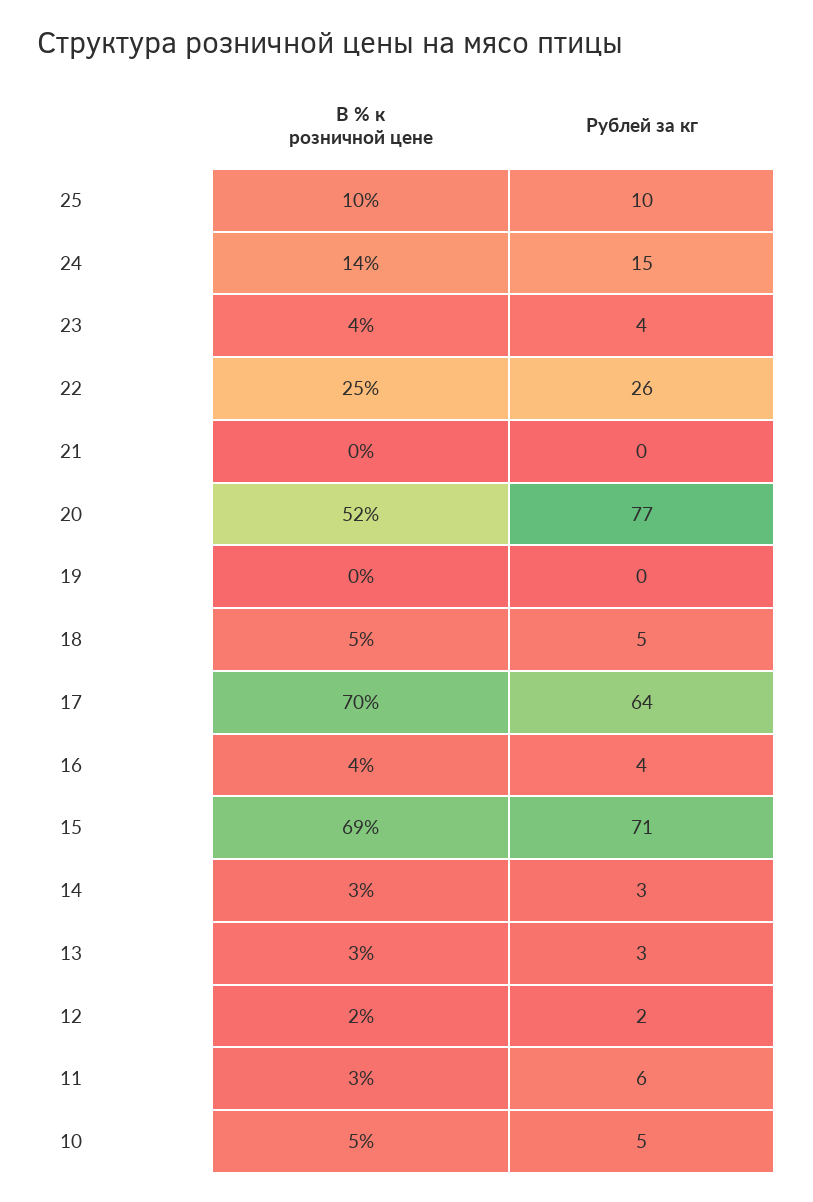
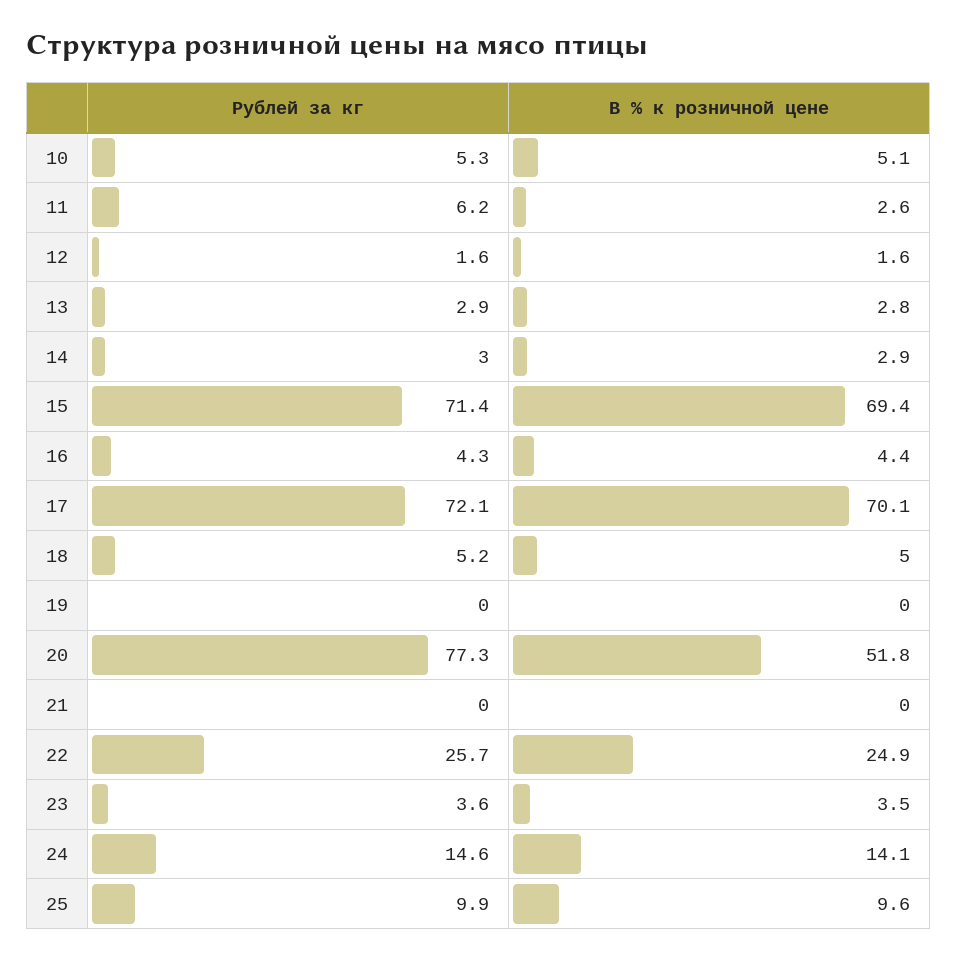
  {
    "В % к розничной цене": {
      "25": 9.6,
      "24": 14.1,
      "23": 3.5,
      "22": 24.9,
      "21": 0,
      "20": 51.8,
      "19": 0,
      "18": 5,
      "17": 70.1,
      "16": 4.4,
      "15": 69.4,
      "14": 2.9,
      "13": 2.8,
      "12": 1.6,
      "11": 2.6,
      "10": 5.1
    },
    "Рублей за кг": {
      "25": 9.9,
      "24": 14.6,
      "23": 3.6,
      "22": 25.7,
      "21": 0,
      "20": 77.3,
      "19": 0,
      "18": 5.2,
-     "17": 64,
+     "17": 72.1,
      "16": 4.3,
      "15": 71.4,
      "14": 3,
      "13": 2.9,
      "12": 1.6,
      "11": 6.2,
      "10": 5.3
    }
  }

